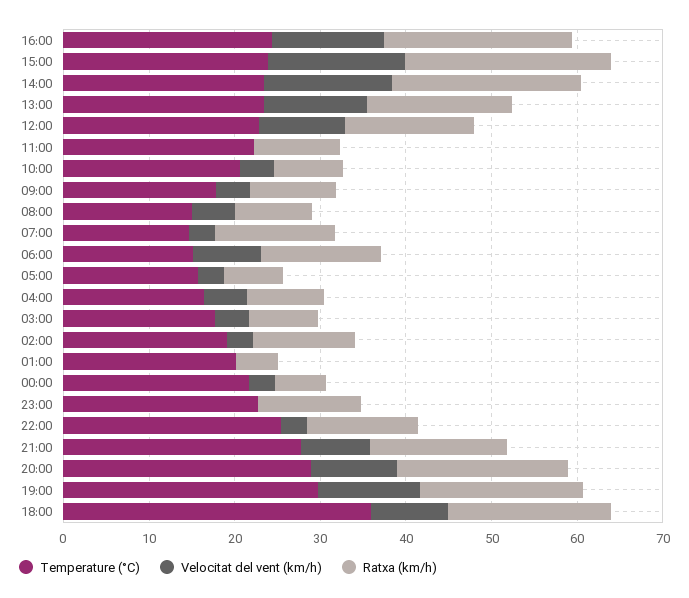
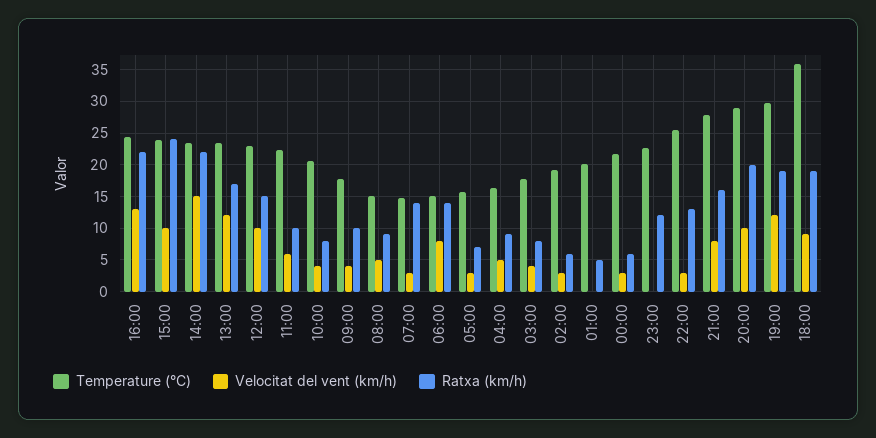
  {
    "Temperature (°C)": {
      "16:00": 24,
      "15:00": 24,
      "14:00": 23,
      "13:00": 23,
      "12:00": 23,
      "11:00": 22,
      "10:00": 21,
      "09:00": 18,
      "08:00": 15,
      "07:00": 15,
      "06:00": 15,
      "05:00": 16,
      "04:00": 16,
      "03:00": 18,
      "02:00": 19,
      "01:00": 20,
      "00:00": 22,
      "23:00": 23,
      "22:00": 25,
      "21:00": 28,
      "20:00": 29,
      "19:00": 30,
      "18:00": 36
    },
    "Velocitat del vent (km/h)": {
      "16:00": 13,
-     "15:00": 16,
+     "15:00": 10,
      "14:00": 15,
      "13:00": 12,
      "12:00": 10,
-     "11:00": 0,
+     "11:00": 6,
      "10:00": 4,
      "09:00": 4,
      "08:00": 5,
      "07:00": 3,
      "06:00": 8,
      "05:00": 3,
      "04:00": 5,
      "03:00": 4,
      "02:00": 3,
      "01:00": 0,
      "00:00": 3,
      "23:00": 0,
      "22:00": 3,
      "21:00": 8,
      "20:00": 10,
      "19:00": 12,
      "18:00": 9
    },
    "Ratxa (km/h)": {
      "16:00": 22,
      "15:00": 24,
      "14:00": 22,
      "13:00": 17,
      "12:00": 15,
      "11:00": 10,
      "10:00": 8,
      "09:00": 10,
      "08:00": 9,
      "07:00": 14,
      "06:00": 14,
      "05:00": 7,
      "04:00": 9,
      "03:00": 8,
-     "02:00": 12,
+     "02:00": 6,
      "01:00": 5,
      "00:00": 6,
      "23:00": 12,
      "22:00": 13,
      "21:00": 16,
      "20:00": 20,
      "19:00": 19,
      "18:00": 19
    }
  }

